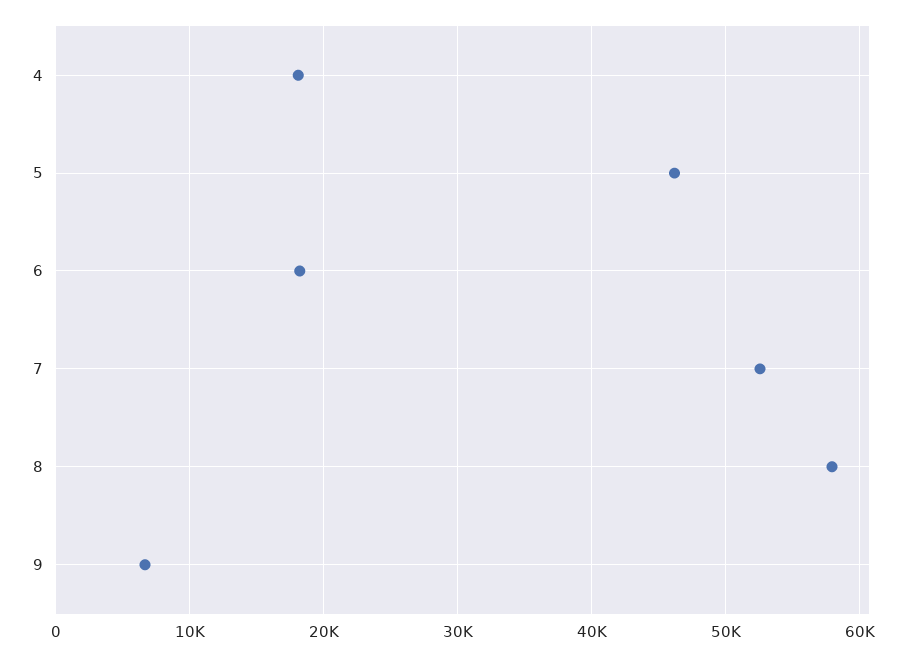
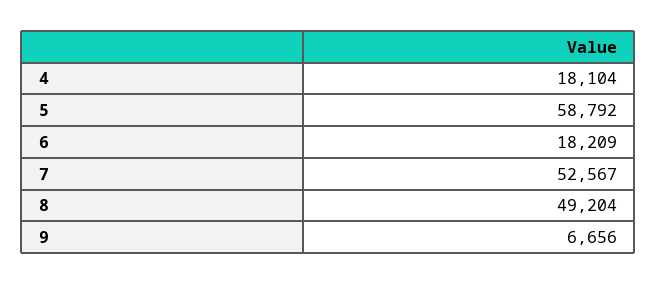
  {
    "4": 18104,
-   "5": 46000,
+   "5": 58792,
    "6": 18209,
    "7": 52567,
-   "8": 58000,
+   "8": 49204,
    "9": 6656
  }

